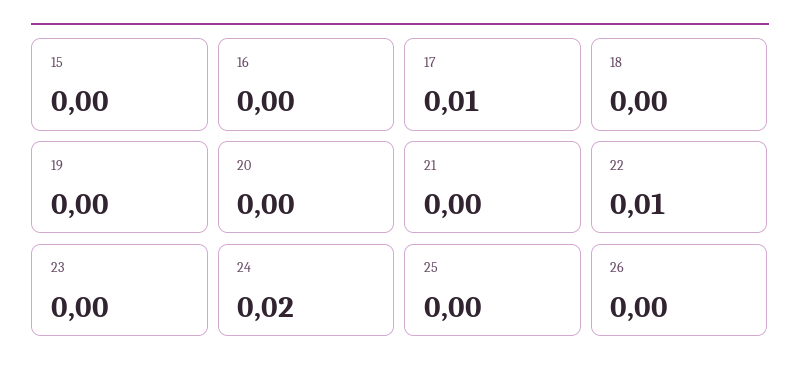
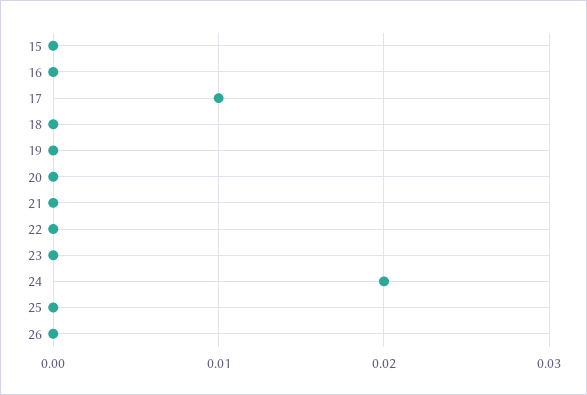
  {
    "15": 0,
    "16": 0,
    "17": 0.01,
    "18": 0,
    "19": 0,
    "20": 0,
    "21": 0,
-   "22": 0.01,
+   "22": 0,
    "23": 0,
    "24": 0.02,
    "25": 0,
    "26": 0
  }

